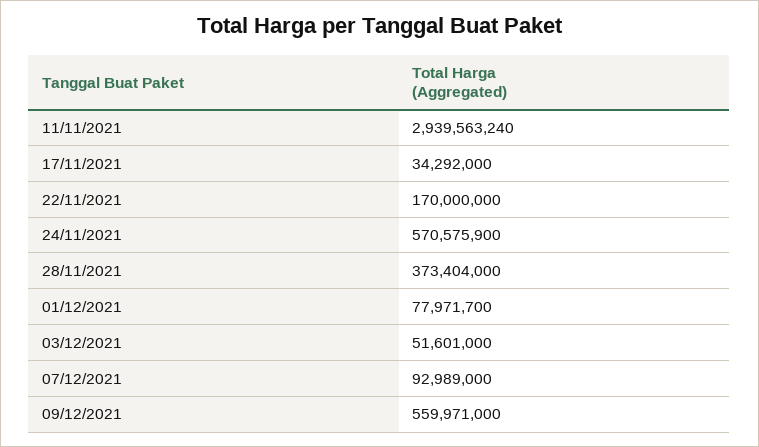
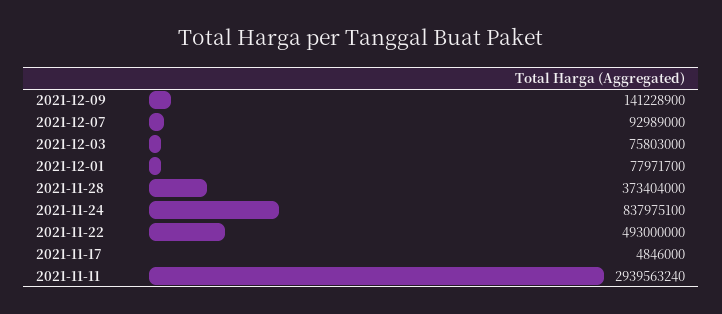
  {
    "11/11/2021": 2939563240,
-   "17/11/2021": 34292000,
+   "17/11/2021": 4846000,
-   "22/11/2021": 170000000,
+   "22/11/2021": 493000000,
-   "24/11/2021": 570575900,
+   "24/11/2021": 837975100,
    "28/11/2021": 373404000,
    "01/12/2021": 77971700,
-   "03/12/2021": 51601000,
+   "03/12/2021": 75803000,
    "07/12/2021": 92989000,
-   "09/12/2021": 559971000
+   "09/12/2021": 141228900
  }

